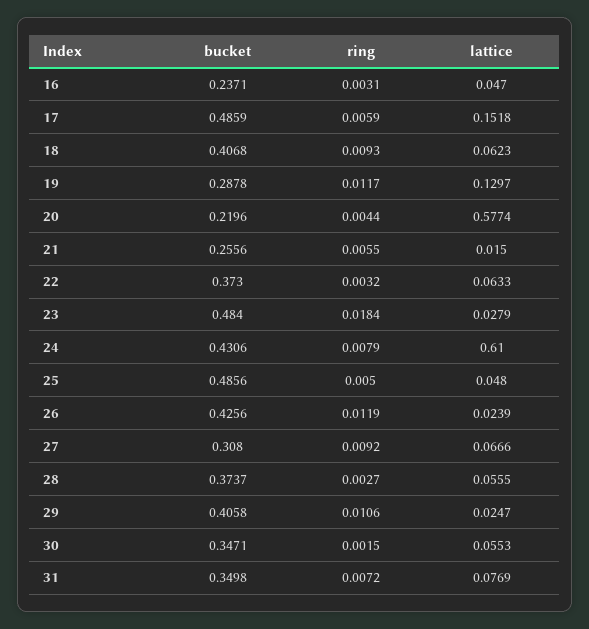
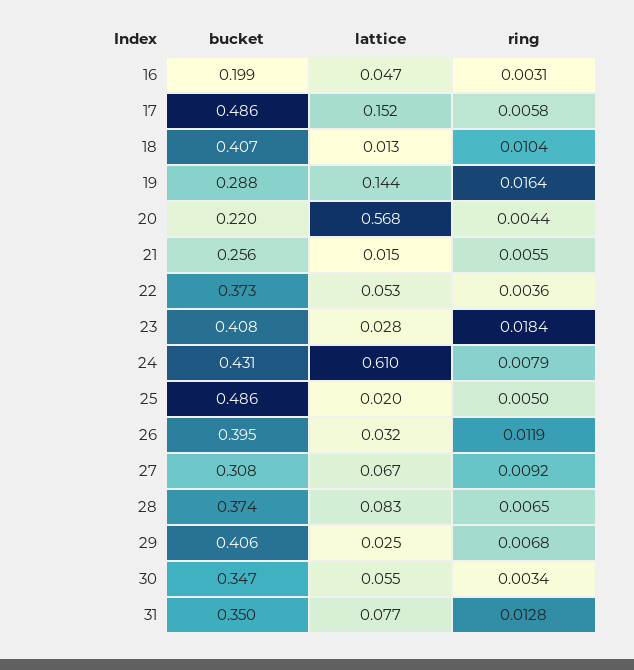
  {
    "bucket": {
-     "16": 0.2371,
+     "16": 0.199,
      "17": 0.4859,
      "18": 0.4068,
      "19": 0.2878,
      "20": 0.2196,
      "21": 0.2556,
      "22": 0.373,
-     "23": 0.484,
+     "23": 0.408,
      "24": 0.4306,
      "25": 0.4856,
-     "26": 0.4256,
+     "26": 0.395,
      "27": 0.308,
      "28": 0.3737,
      "29": 0.4058,
      "30": 0.3471,
      "31": 0.3498
    },
    "ring": {
      "16": 0.0031,
-     "17": 0.0059,
+     "17": 0.0058,
-     "18": 0.0093,
+     "18": 0.0104,
-     "19": 0.0117,
+     "19": 0.0164,
      "20": 0.0044,
      "21": 0.0055,
-     "22": 0.0032,
+     "22": 0.0036,
      "23": 0.0184,
      "24": 0.0079,
      "25": 0.005,
      "26": 0.0119,
      "27": 0.0092,
-     "28": 0.0027,
+     "28": 0.0065,
-     "29": 0.0106,
+     "29": 0.0068,
-     "30": 0.0015,
+     "30": 0.0034,
-     "31": 0.0072
+     "31": 0.0128
    },
    "lattice": {
      "16": 0.047,
      "17": 0.1518,
-     "18": 0.0623,
+     "18": 0.013,
-     "19": 0.1297,
+     "19": 0.144,
-     "20": 0.5774,
+     "20": 0.568,
      "21": 0.015,
-     "22": 0.0633,
+     "22": 0.053,
      "23": 0.0279,
      "24": 0.61,
-     "25": 0.048,
+     "25": 0.02,
-     "26": 0.0239,
+     "26": 0.032,
      "27": 0.0666,
-     "28": 0.0555,
+     "28": 0.083,
      "29": 0.0247,
      "30": 0.0553,
      "31": 0.0769
    }
  }

